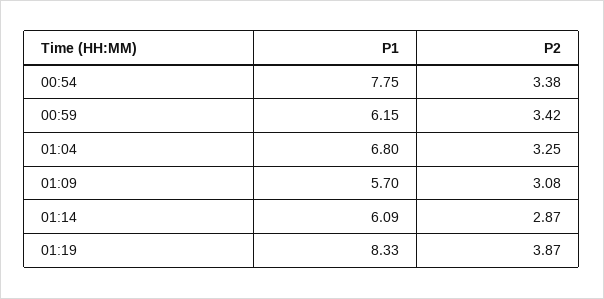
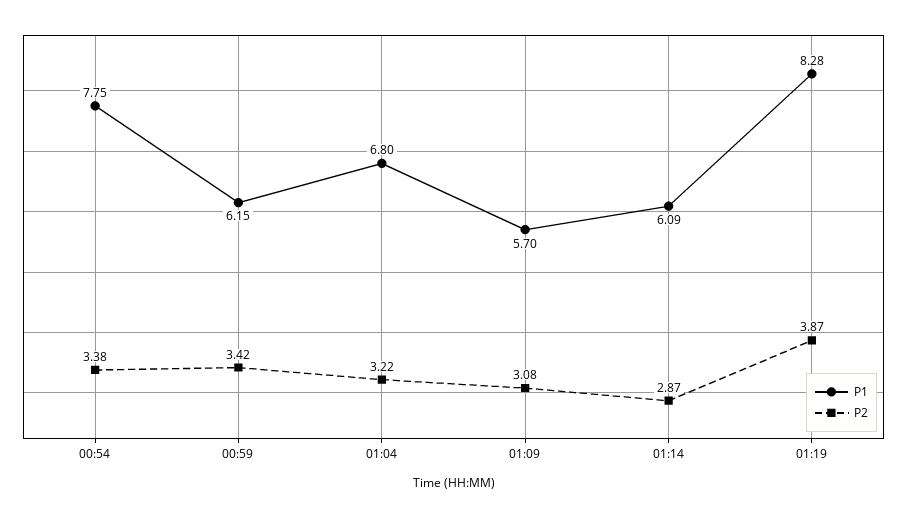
  {
    "P1": {
      "00:54": 7.75,
      "00:59": 6.15,
      "01:04": 6.8,
      "01:09": 5.7,
      "01:14": 6.09,
-     "01:19": 8.33
+     "01:19": 8.28
    },
    "P2": {
      "00:54": 3.38,
      "00:59": 3.42,
-     "01:04": 3.25,
+     "01:04": 3.22,
      "01:09": 3.08,
      "01:14": 2.87,
      "01:19": 3.87
    }
  }

